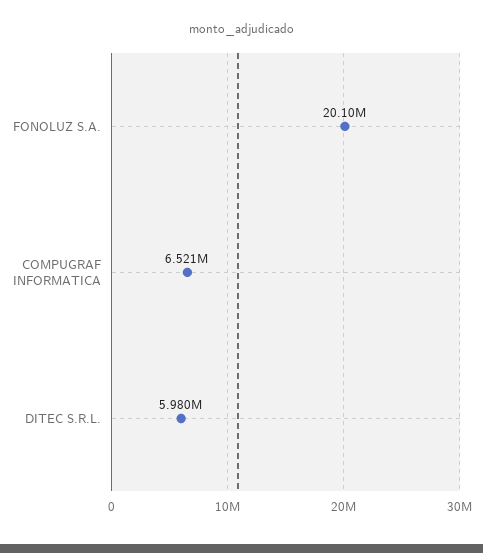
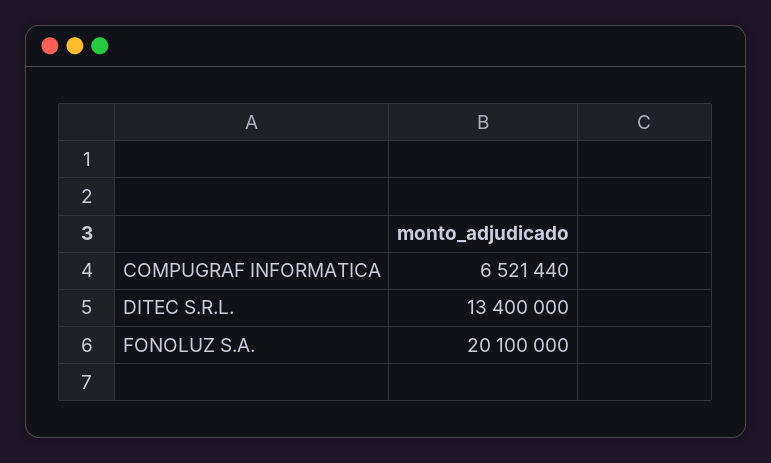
  {
    "FONOLUZ S.A.": 20100000,
    "COMPUGRAF INFORMATICA": 6521440,
-   "DITEC S.R.L.": 5980000
+   "DITEC S.R.L.": 13400000
  }

